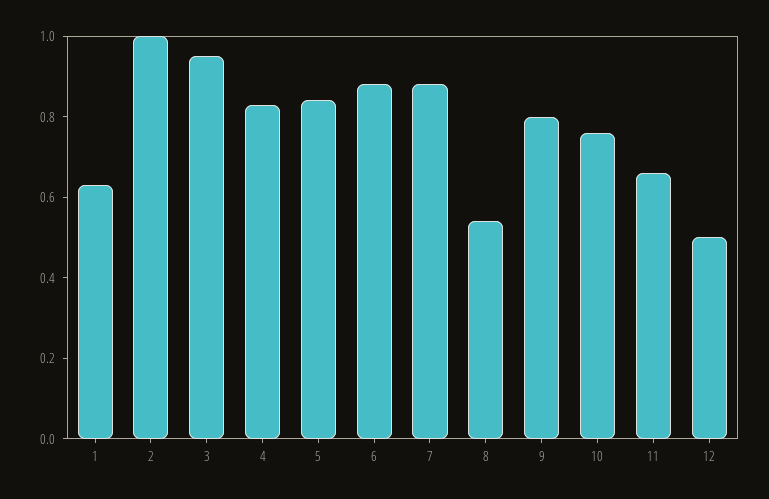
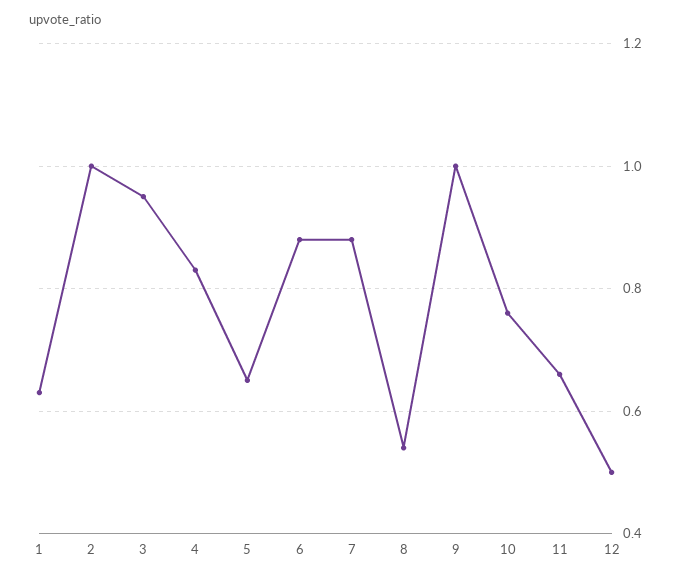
  {
    "1": 0.65,
    "2": 1,
    "3": 0.95,
    "4": 0.85,
-   "5": 0.85,
+   "5": 0.65,
    "6": 0.9,
    "7": 0.9,
    "8": 0.55,
-   "9": 0.8,
+   "9": 1,
    "10": 0.75,
    "11": 0.65,
    "12": 0.5
  }

